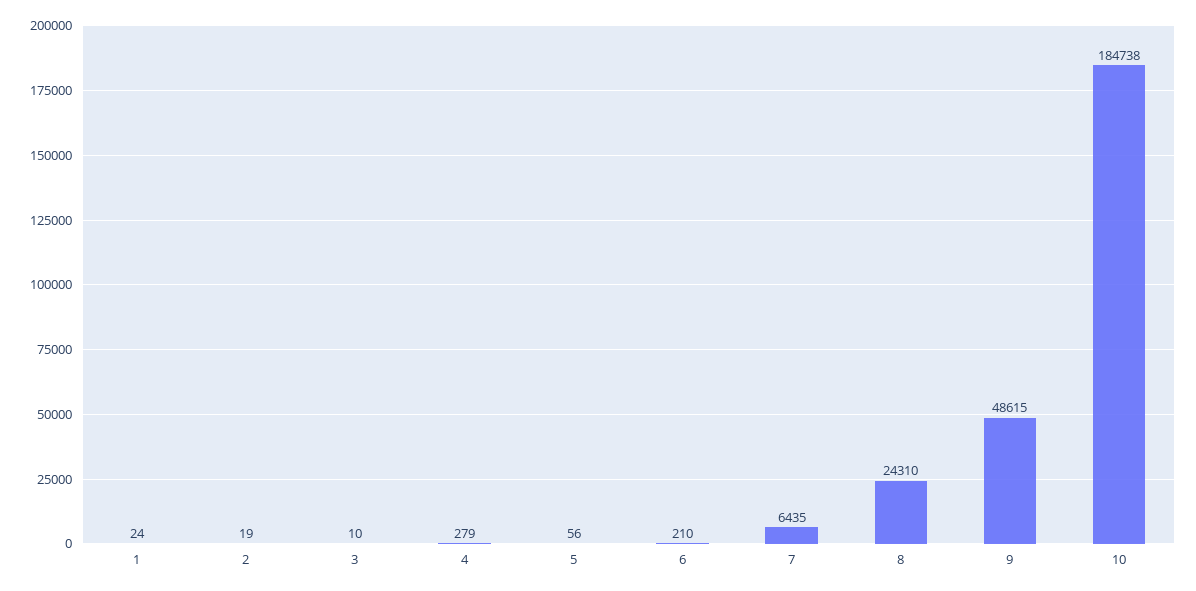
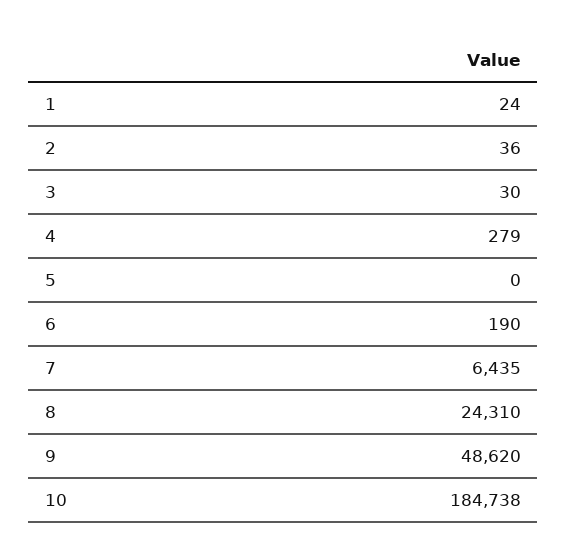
  {
    "1": 24,
-   "2": 19,
+   "2": 36,
-   "3": 10,
+   "3": 30,
    "4": 279,
-   "5": 56,
+   "5": 0,
-   "6": 210,
+   "6": 190,
    "7": 6435,
    "8": 24310,
-   "9": 48615,
+   "9": 48620,
    "10": 184738
  }

